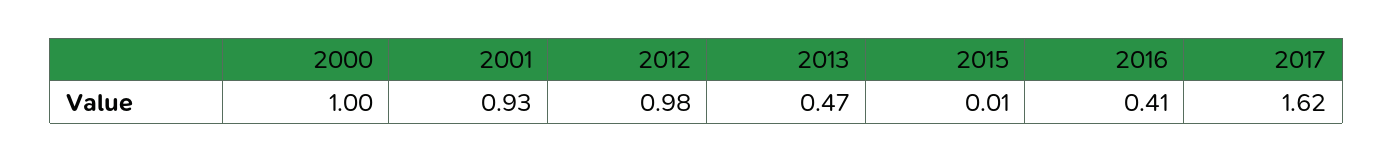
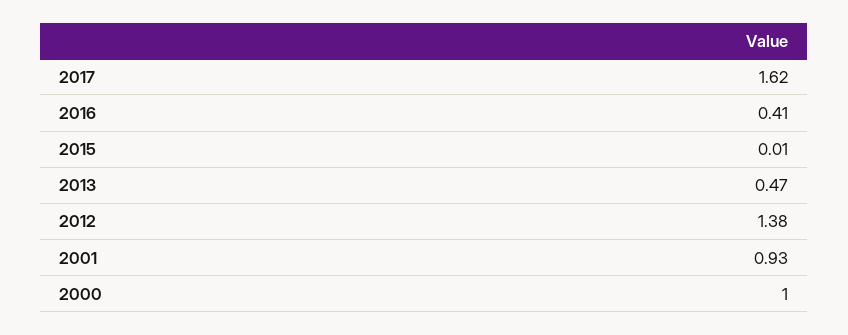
  {
    "2000": 1,
    "2001": 0.93,
-   "2012": 0.98,
+   "2012": 1.38,
    "2013": 0.47,
    "2015": 0.01,
    "2016": 0.41,
    "2017": 1.62
  }

